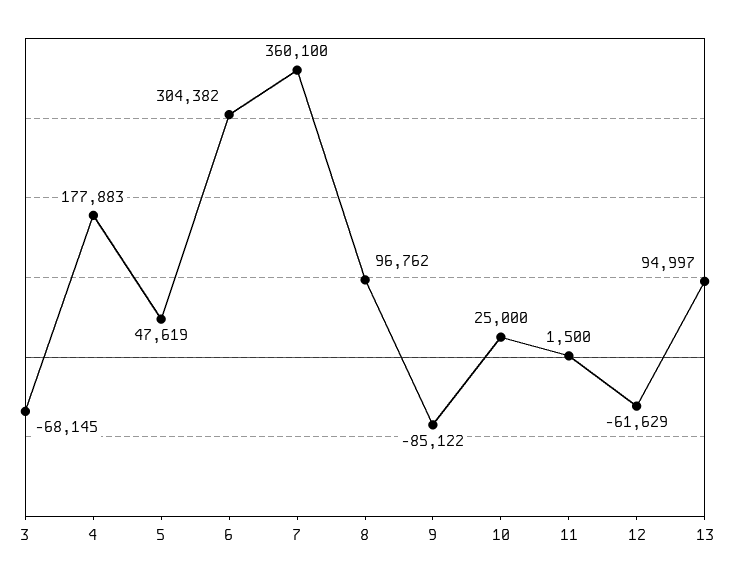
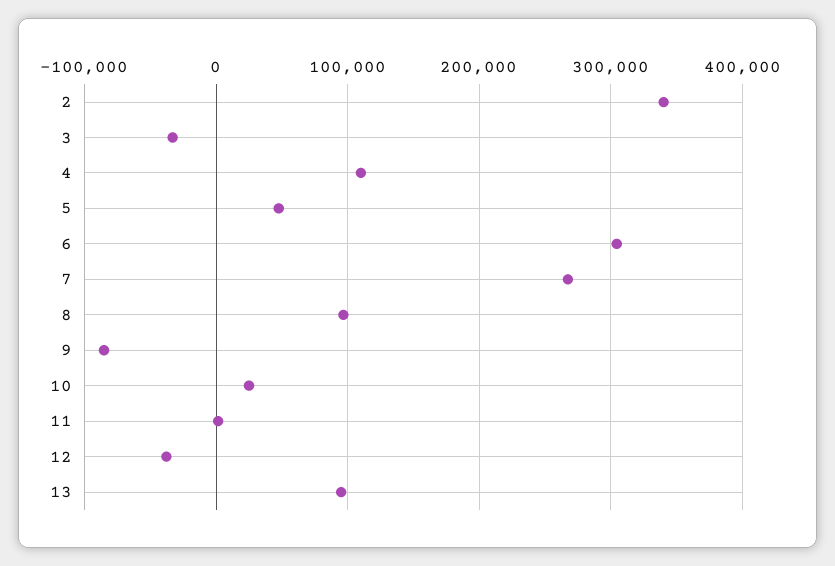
  {
-   "3": -68145,
+   "3": -30000,
-   "4": 177883,
+   "4": 110000,
    "5": 47619,
    "6": 304382,
-   "7": 360100,
+   "7": 270000,
    "8": 96762,
    "9": -85122,
    "10": 25000,
    "11": 1500,
-   "12": -61629,
+   "12": -40000,
-   "13": 94997
+   "13": 94997,
+   "2": 340000
  }

